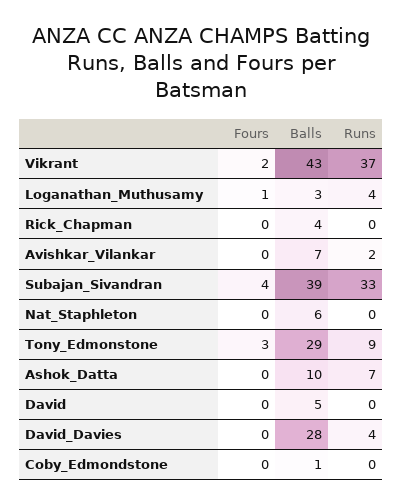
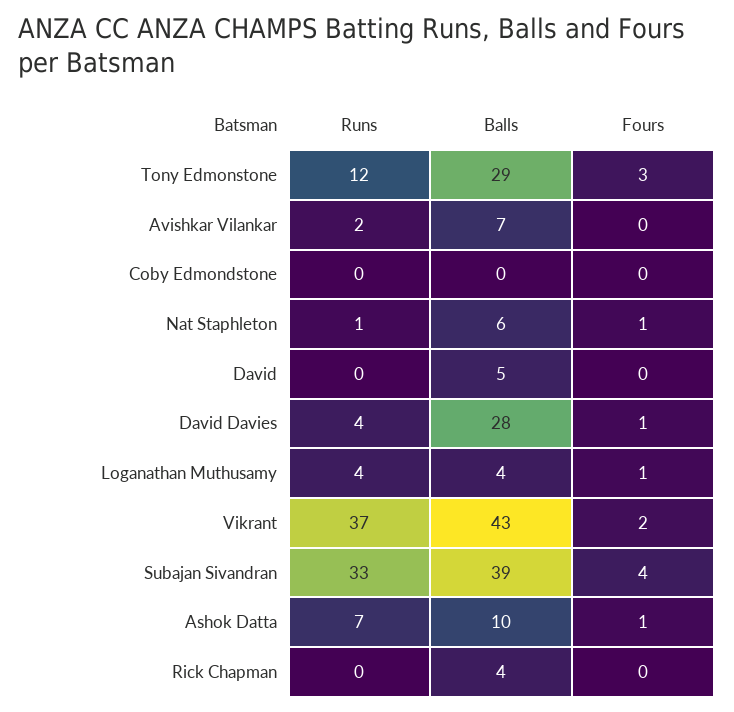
  {
    "Fours": {
      "Vikrant": 2,
      "Loganathan_Muthusamy": 1,
      "Rick_Chapman": 0,
      "Avishkar_Vilankar": 0,
      "Subajan_Sivandran": 4,
-     "Nat_Staphleton": 0,
+     "Nat_Staphleton": 1,
      "Tony_Edmonstone": 3,
-     "Ashok_Datta": 0,
+     "Ashok_Datta": 1,
      "David": 0,
-     "David_Davies": 0,
+     "David_Davies": 1,
      "Coby_Edmondstone": 0
    },
    "Balls": {
      "Vikrant": 43,
-     "Loganathan_Muthusamy": 3,
+     "Loganathan_Muthusamy": 4,
      "Rick_Chapman": 4,
      "Avishkar_Vilankar": 7,
      "Subajan_Sivandran": 39,
      "Nat_Staphleton": 6,
      "Tony_Edmonstone": 29,
      "Ashok_Datta": 10,
      "David": 5,
      "David_Davies": 28,
-     "Coby_Edmondstone": 1
+     "Coby_Edmondstone": 0
    },
    "Runs": {
      "Vikrant": 37,
      "Loganathan_Muthusamy": 4,
      "Rick_Chapman": 0,
      "Avishkar_Vilankar": 2,
      "Subajan_Sivandran": 33,
-     "Nat_Staphleton": 0,
+     "Nat_Staphleton": 1,
-     "Tony_Edmonstone": 9,
+     "Tony_Edmonstone": 12,
      "Ashok_Datta": 7,
      "David": 0,
      "David_Davies": 4,
      "Coby_Edmondstone": 0
    }
  }

